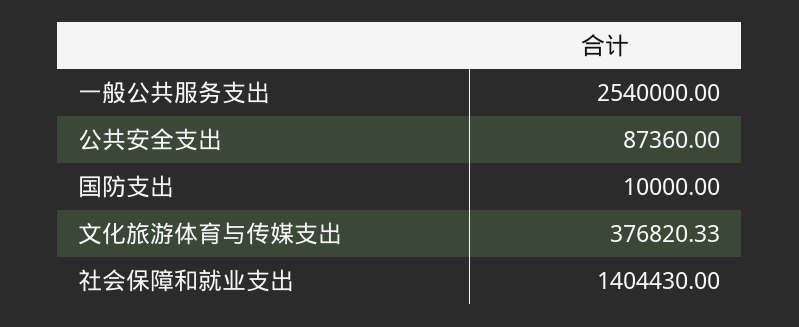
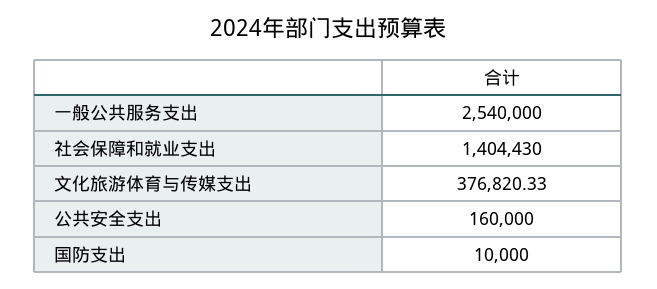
  {
    "一般公共服务支出": 2540000,
-   "公共安全支出": 87360,
+   "公共安全支出": 160000,
    "国防支出": 10000,
    "文化旅游体育与传媒支出": 376820.33,
    "社会保障和就业支出": 1404430
  }

